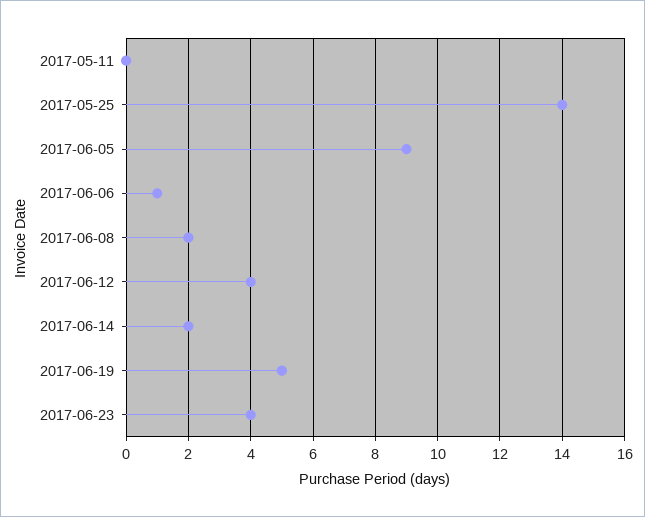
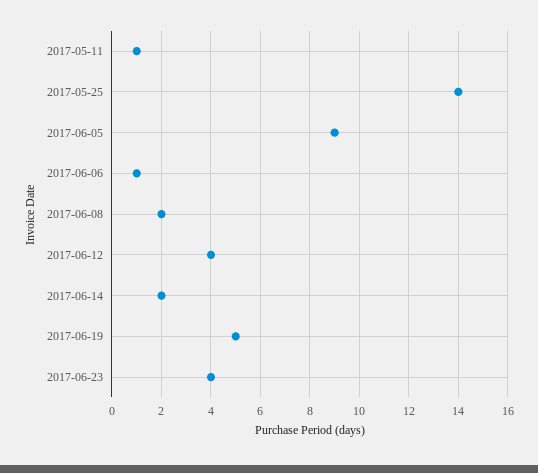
  {
-   "2017-05-11": 0,
+   "2017-05-11": 1,
    "2017-05-25": 14,
    "2017-06-05": 9,
    "2017-06-06": 1,
    "2017-06-08": 2,
    "2017-06-12": 4,
    "2017-06-14": 2,
    "2017-06-19": 5,
    "2017-06-23": 4
  }

